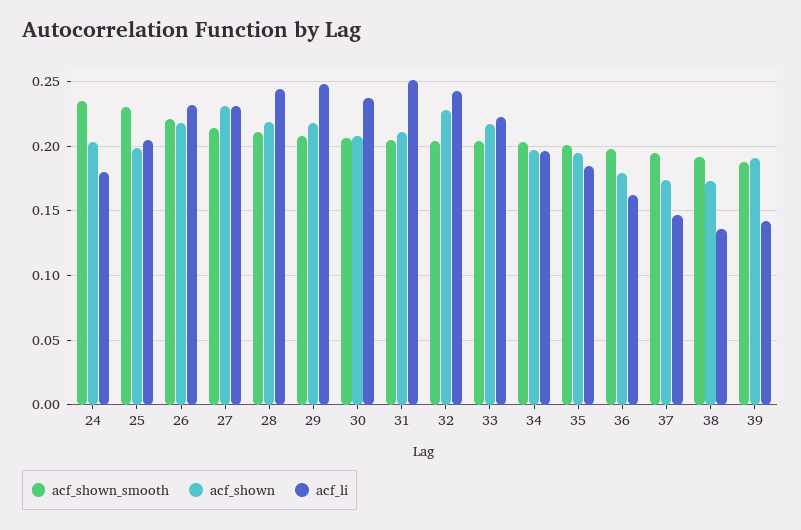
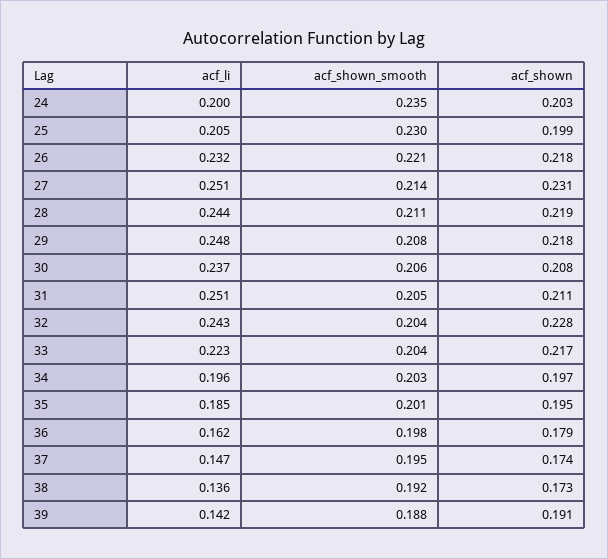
  {
    "acf_shown_smooth": {
      "24": 0.235,
      "25": 0.23,
      "26": 0.221,
      "27": 0.214,
      "28": 0.211,
      "29": 0.208,
      "30": 0.206,
      "31": 0.205,
      "32": 0.204,
      "33": 0.204,
      "34": 0.203,
      "35": 0.201,
      "36": 0.198,
      "37": 0.195,
      "38": 0.192,
      "39": 0.188
    },
    "acf_shown": {
      "24": 0.203,
      "25": 0.199,
      "26": 0.218,
      "27": 0.231,
      "28": 0.219,
      "29": 0.218,
      "30": 0.208,
      "31": 0.211,
      "32": 0.228,
      "33": 0.217,
      "34": 0.197,
      "35": 0.195,
      "36": 0.179,
      "37": 0.174,
      "38": 0.173,
      "39": 0.191
    },
    "acf_li": {
-     "24": 0.18,
+     "24": 0.2,
      "25": 0.205,
      "26": 0.232,
-     "27": 0.23,
+     "27": 0.251,
      "28": 0.244,
      "29": 0.248,
      "30": 0.237,
      "31": 0.251,
      "32": 0.243,
      "33": 0.223,
      "34": 0.196,
      "35": 0.185,
      "36": 0.162,
      "37": 0.147,
      "38": 0.136,
      "39": 0.142
    }
  }

